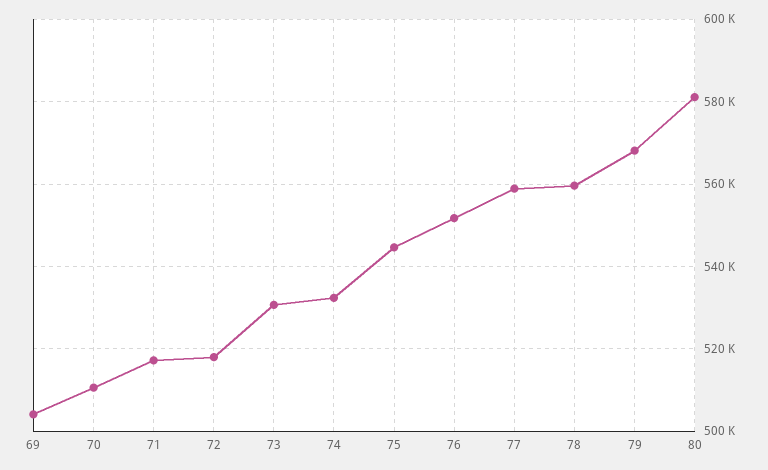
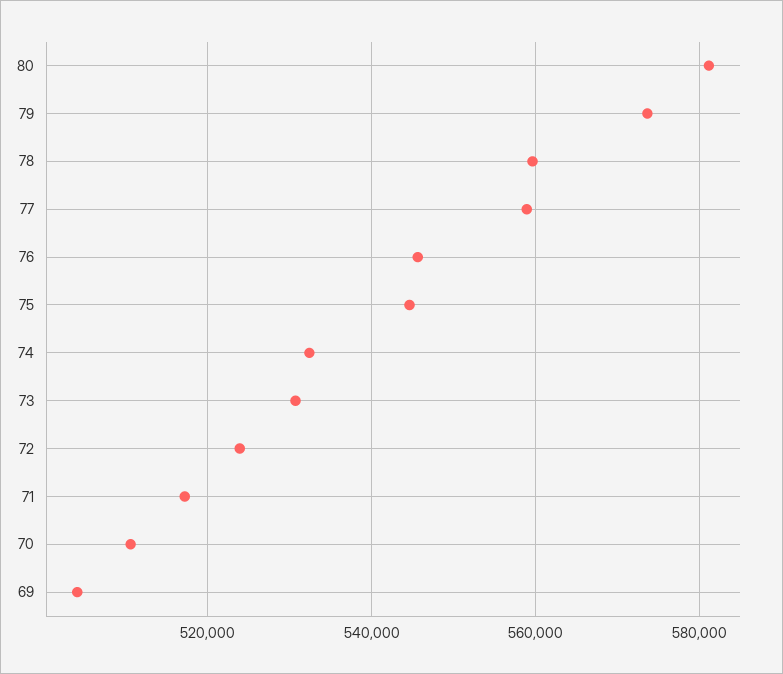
  {
    "69": 504000,
    "70": 510000,
    "71": 518000,
-   "72": 518000,
+   "72": 524000,
    "73": 530000,
    "74": 532000,
    "75": 544000,
-   "76": 552000,
+   "76": 546000,
    "77": 558000,
    "78": 560000,
-   "79": 568000,
+   "79": 574000,
    "80": 582000
  }

